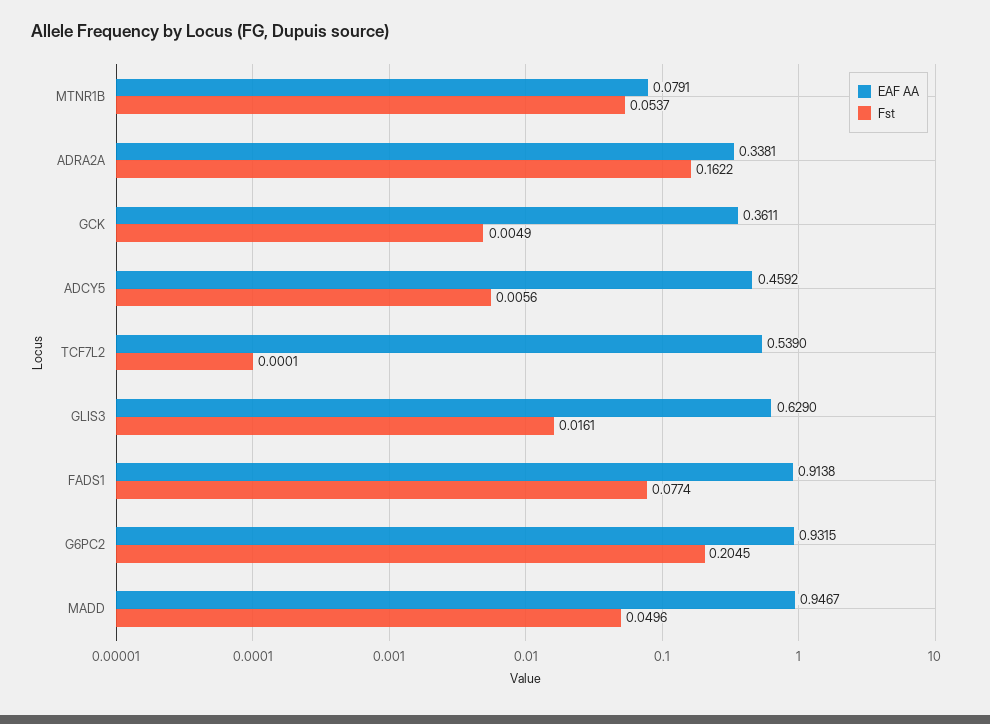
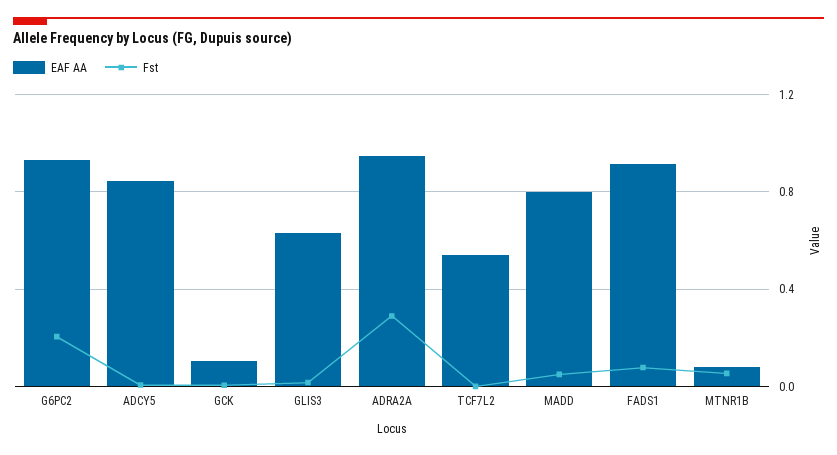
  {
    "EAF AA": {
      "MTNR1B": 0.0791,
-     "ADRA2A": 0.3381,
+     "ADRA2A": 0.95,
-     "GCK": 0.3611,
+     "GCK": 0.1,
-     "ADCY5": 0.4592,
+     "ADCY5": 0.85,
      "TCF7L2": 0.539,
      "GLIS3": 0.629,
      "FADS1": 0.9138,
      "G6PC2": 0.9315,
-     "MADD": 0.9467
+     "MADD": 0.8
    },
    "Fst": {
      "MTNR1B": 0.0537,
-     "ADRA2A": 0.1622,
+     "ADRA2A": 0.3,
      "GCK": 0.0049,
      "ADCY5": 0.0056,
      "TCF7L2": 0.0001,
      "GLIS3": 0.0161,
      "FADS1": 0.0774,
      "G6PC2": 0.2045,
      "MADD": 0.0496
    }
  }

